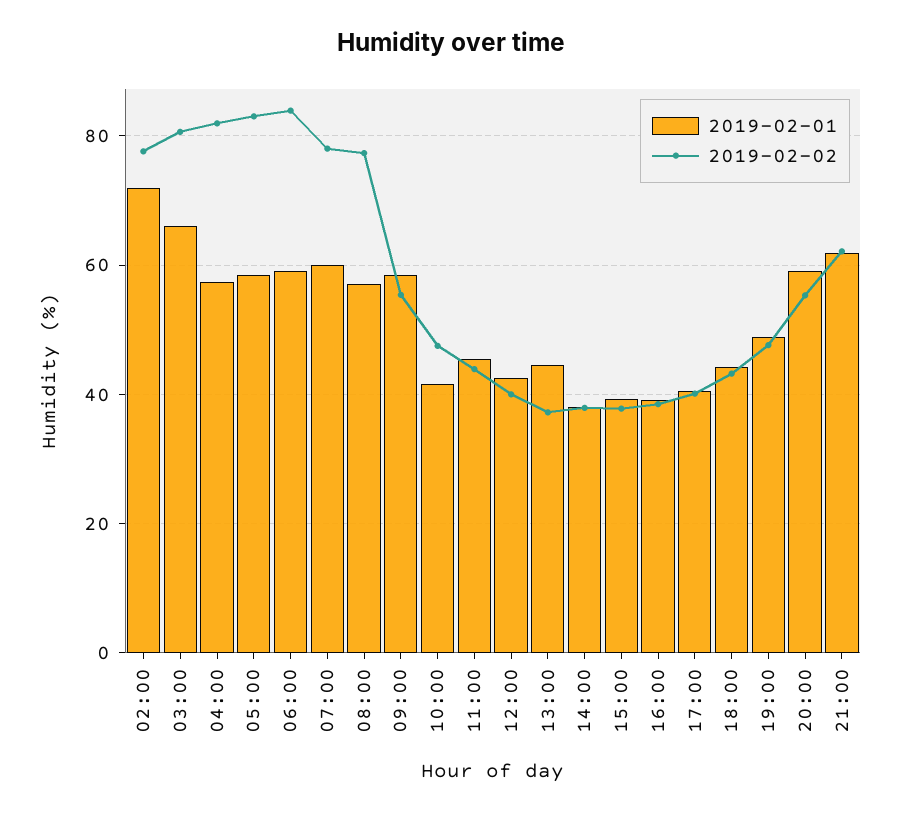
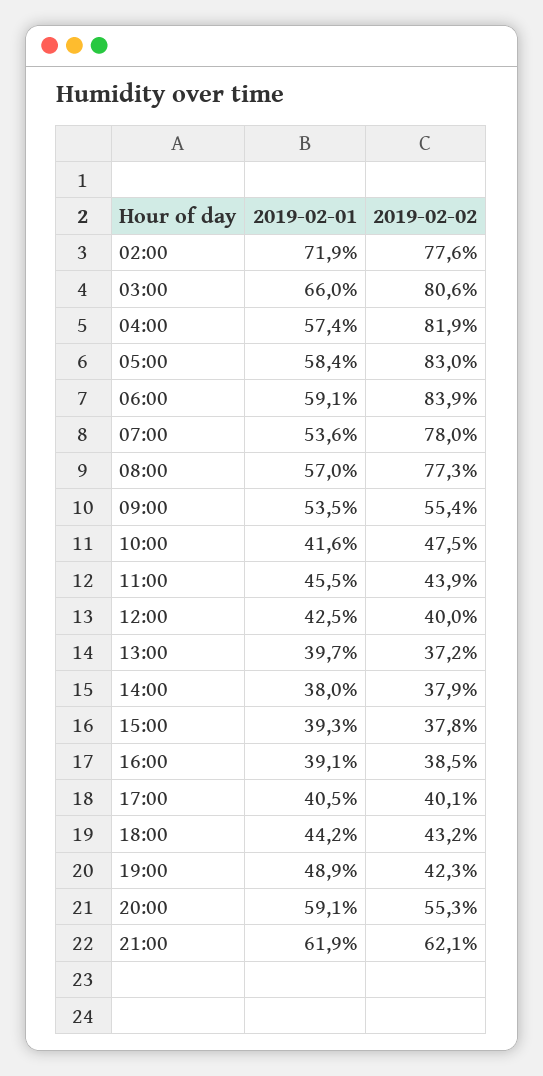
  {
    "2019-02-01": {
      "02:00": 71.9,
      "03:00": 66,
      "04:00": 57.4,
      "05:00": 58.4,
      "06:00": 59.1,
-     "07:00": 60,
+     "07:00": 53.6,
      "08:00": 57,
-     "09:00": 58,
+     "09:00": 53.5,
      "10:00": 41.6,
      "11:00": 45.5,
      "12:00": 42.5,
-     "13:00": 44,
+     "13:00": 39.7,
      "14:00": 38,
      "15:00": 39.3,
      "16:00": 39.1,
      "17:00": 40.5,
      "18:00": 44.2,
      "19:00": 48.9,
      "20:00": 59.1,
      "21:00": 61.9
    },
    "2019-02-02": {
      "02:00": 77.6,
      "03:00": 80.6,
      "04:00": 81.9,
      "05:00": 83,
      "06:00": 83.9,
      "07:00": 78,
      "08:00": 77.3,
      "09:00": 55.4,
      "10:00": 47.5,
      "11:00": 43.9,
      "12:00": 40,
      "13:00": 37.2,
      "14:00": 37.9,
      "15:00": 37.8,
      "16:00": 38.5,
      "17:00": 40.1,
      "18:00": 43.2,
-     "19:00": 48,
+     "19:00": 42.3,
      "20:00": 55.3,
      "21:00": 62.1
    }
  }

